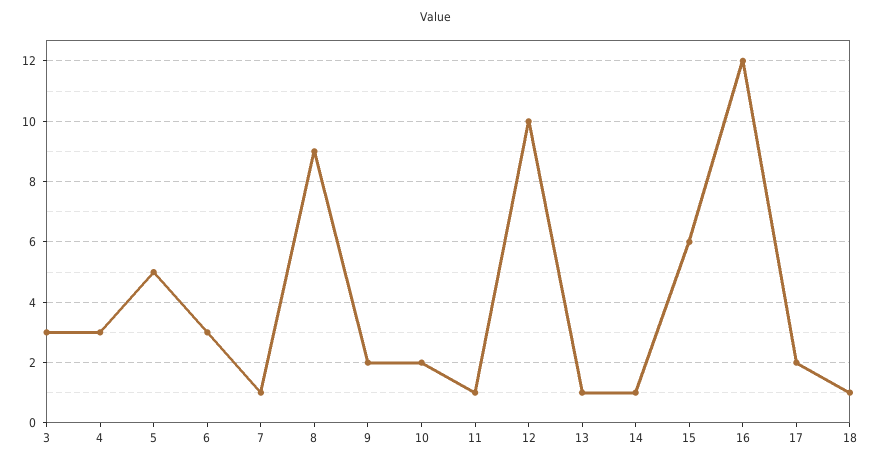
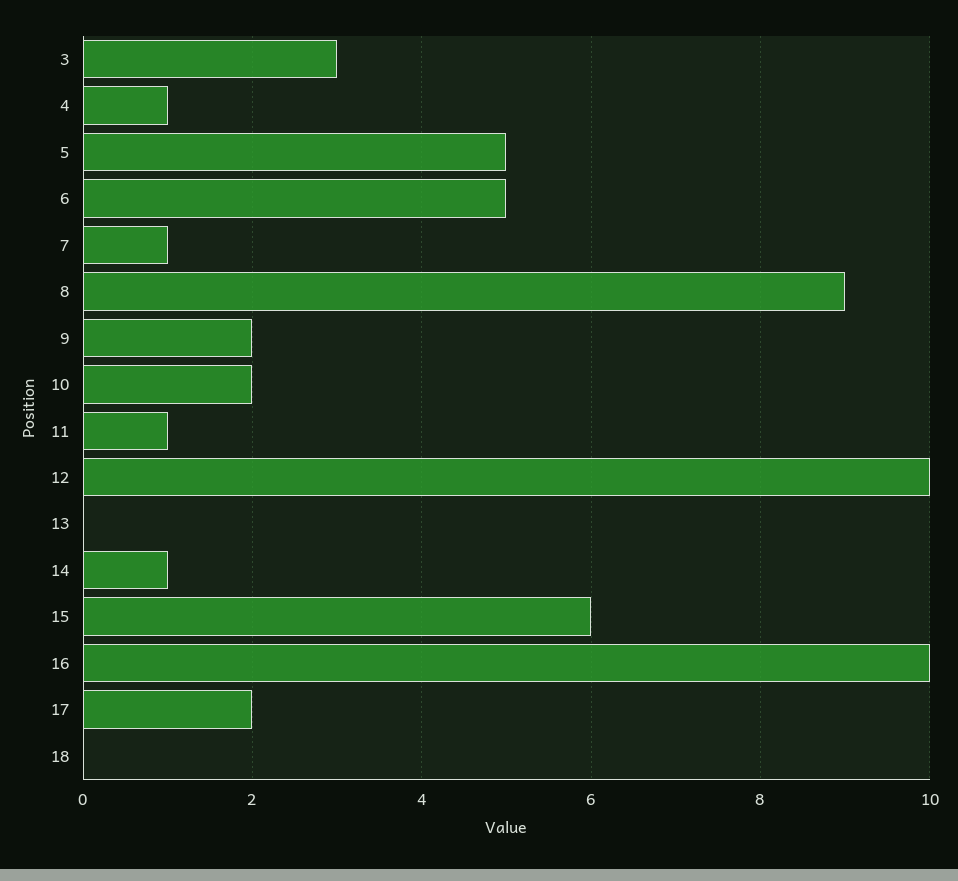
  {
    "3": 3,
-   "4": 3,
+   "4": 1,
    "5": 5,
-   "6": 3,
+   "6": 5,
    "7": 1,
    "8": 9,
    "9": 2,
    "10": 2,
    "11": 1,
    "12": 10,
-   "13": 1,
+   "13": 0,
    "14": 1,
    "15": 6,
-   "16": 12,
+   "16": 10,
    "17": 2,
-   "18": 1
+   "18": 0
  }

